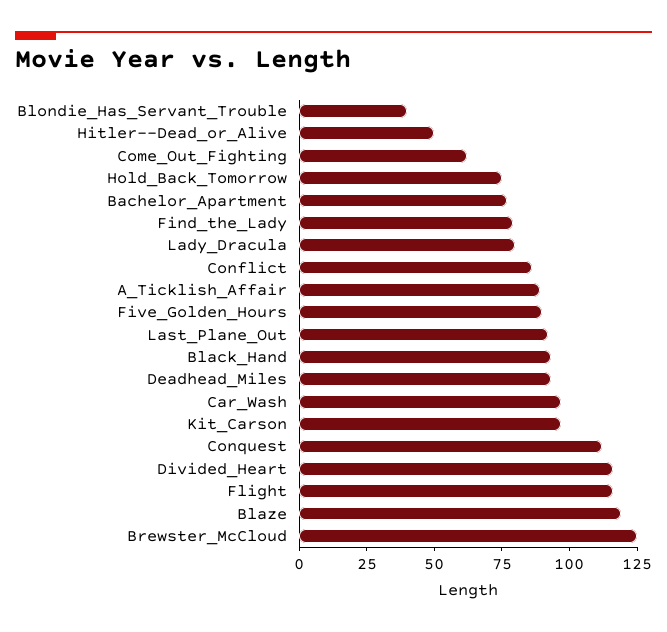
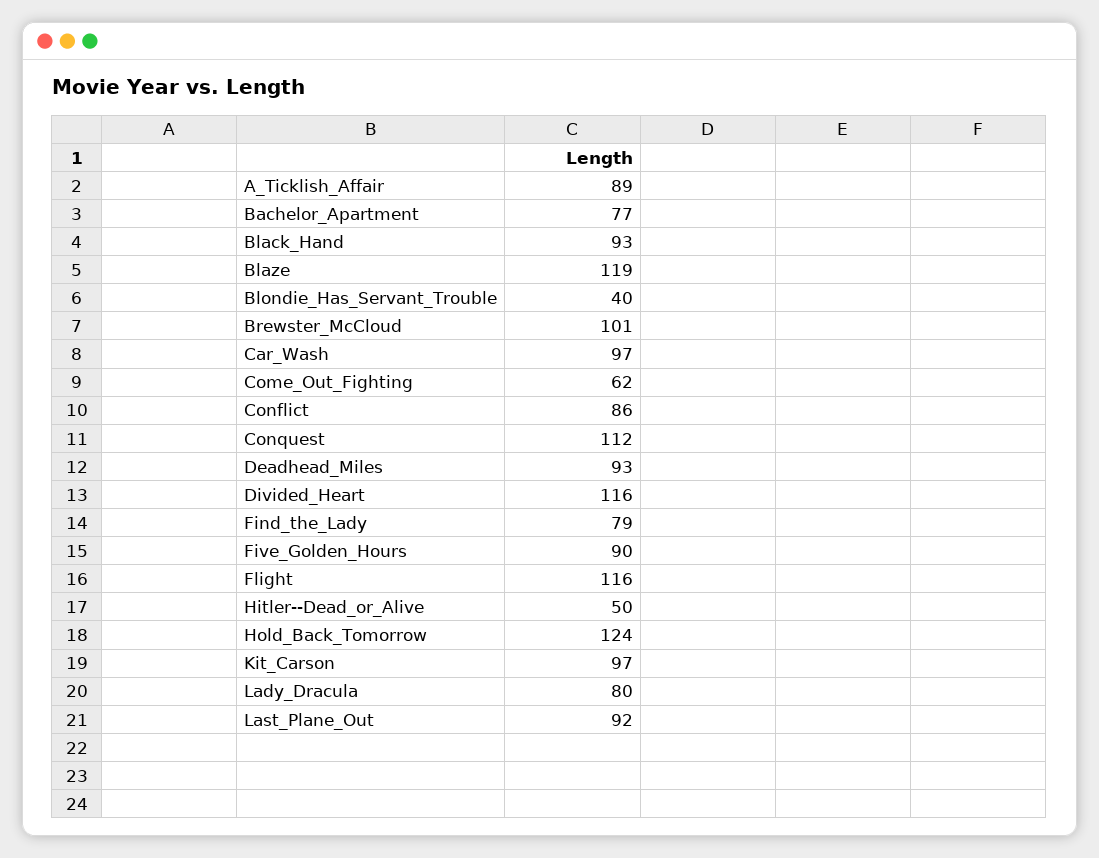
  {
    "Blondie_Has_Servant_Trouble": 40,
    "Hitler--Dead_or_Alive": 50,
    "Come_Out_Fighting": 62,
-   "Hold_Back_Tomorrow": 75,
+   "Hold_Back_Tomorrow": 124,
    "Bachelor_Apartment": 77,
    "Find_the_Lady": 79,
    "Lady_Dracula": 80,
    "Conflict": 86,
    "A_Ticklish_Affair": 89,
    "Five_Golden_Hours": 90,
    "Last_Plane_Out": 92,
    "Black_Hand": 93,
    "Deadhead_Miles": 93,
    "Car_Wash": 97,
    "Kit_Carson": 97,
    "Conquest": 112,
    "Divided_Heart": 116,
    "Flight": 116,
    "Blaze": 119,
-   "Brewster_McCloud": 125
+   "Brewster_McCloud": 101
  }

